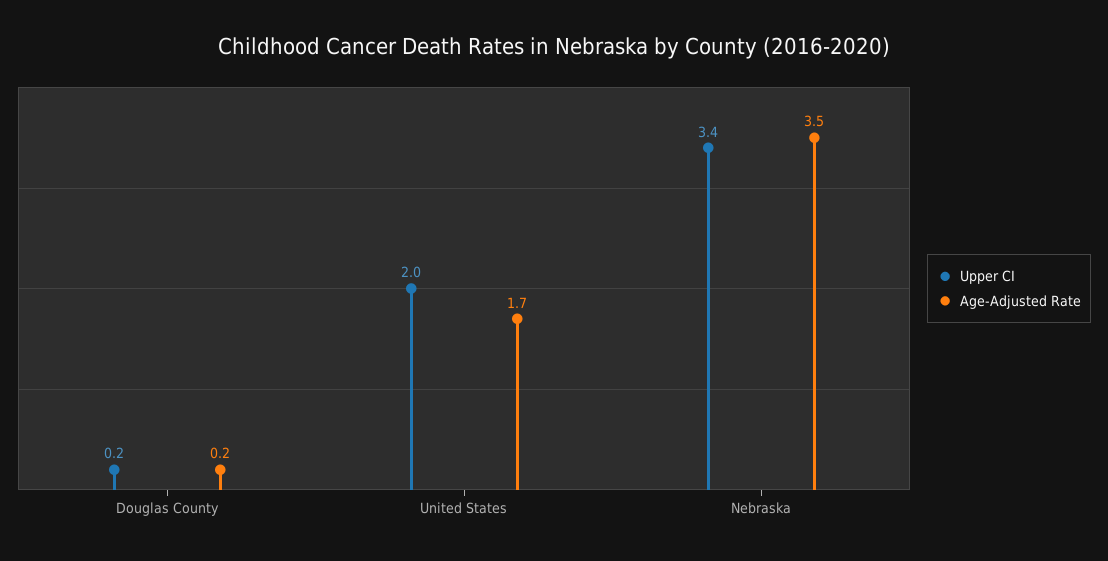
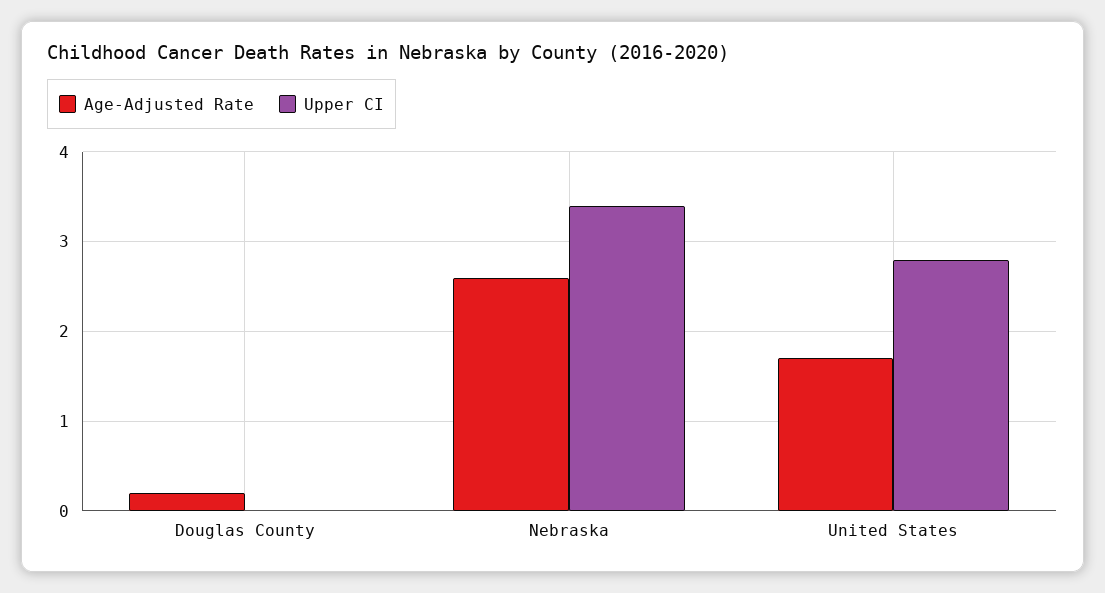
  {
    "Upper CI": {
-     "Douglas County": 0.2,
+     "Douglas County": 0,
-     "United States": 2,
+     "United States": 2.8,
      "Nebraska": 3.4
    },
    "Age-Adjusted Rate": {
      "Douglas County": 0.2,
      "United States": 1.7,
-     "Nebraska": 3.5
+     "Nebraska": 2.6
    }
  }

